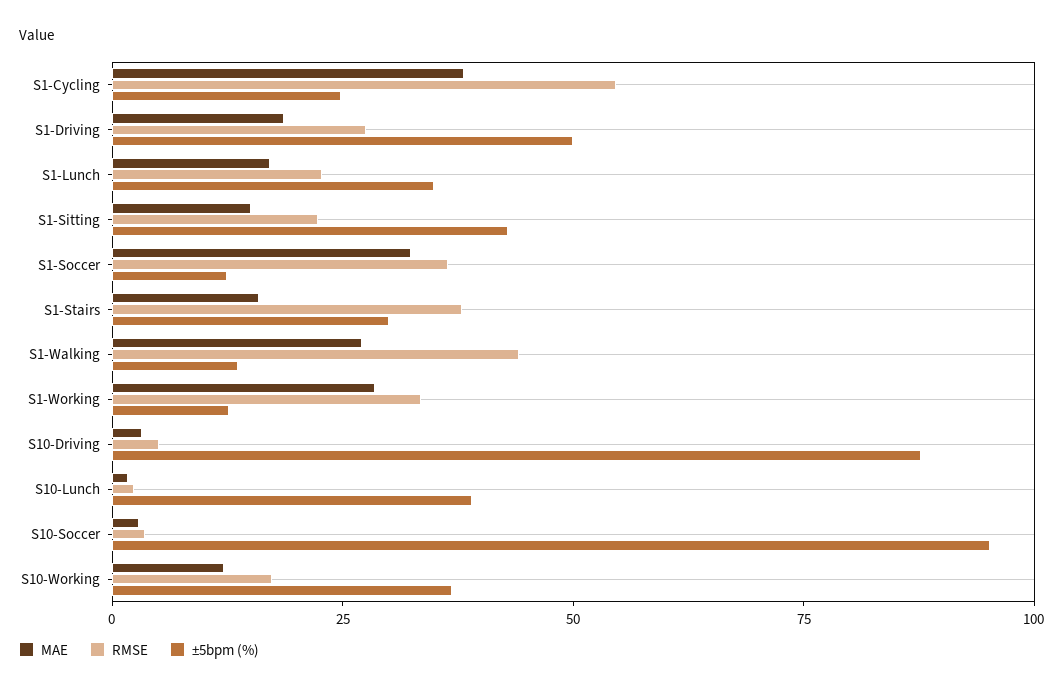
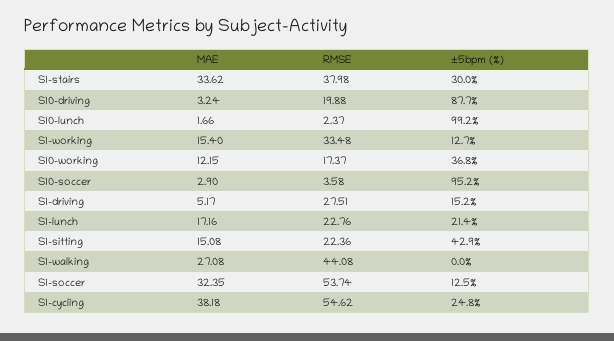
  {
    "MAE": {
      "S1-Cycling": 38.18,
-     "S1-Driving": 20,
+     "S1-Driving": 5.17,
      "S1-Lunch": 17.16,
      "S1-Sitting": 15.08,
      "S1-Soccer": 32.35,
-     "S1-Stairs": 15,
+     "S1-Stairs": 33.62,
      "S1-Walking": 27.08,
-     "S1-Working": 30,
+     "S1-Working": 15.4,
      "S10-Driving": 3.24,
      "S10-Lunch": 1.66,
      "S10-Soccer": 2.9,
      "S10-Working": 12.15
    },
    "RMSE": {
      "S1-Cycling": 54.62,
      "S1-Driving": 27.51,
      "S1-Lunch": 22.76,
      "S1-Sitting": 22.36,
-     "S1-Soccer": 35,
+     "S1-Soccer": 53.74,
      "S1-Stairs": 37.98,
      "S1-Walking": 44.08,
      "S1-Working": 33.48,
-     "S10-Driving": 5,
+     "S10-Driving": 19.88,
      "S10-Lunch": 2.37,
      "S10-Soccer": 3.58,
      "S10-Working": 17.37
    },
    "±5bpm (%)": {
      "S1-Cycling": 24.8,
-     "S1-Driving": 50,
+     "S1-Driving": 15.2,
-     "S1-Lunch": 35,
+     "S1-Lunch": 21.4,
      "S1-Sitting": 42.9,
      "S1-Soccer": 12.5,
      "S1-Stairs": 30,
-     "S1-Walking": 15,
+     "S1-Walking": 0,
      "S1-Working": 12.7,
      "S10-Driving": 87.7,
-     "S10-Lunch": 40,
+     "S10-Lunch": 99.2,
      "S10-Soccer": 95.2,
      "S10-Working": 36.8
    }
  }

